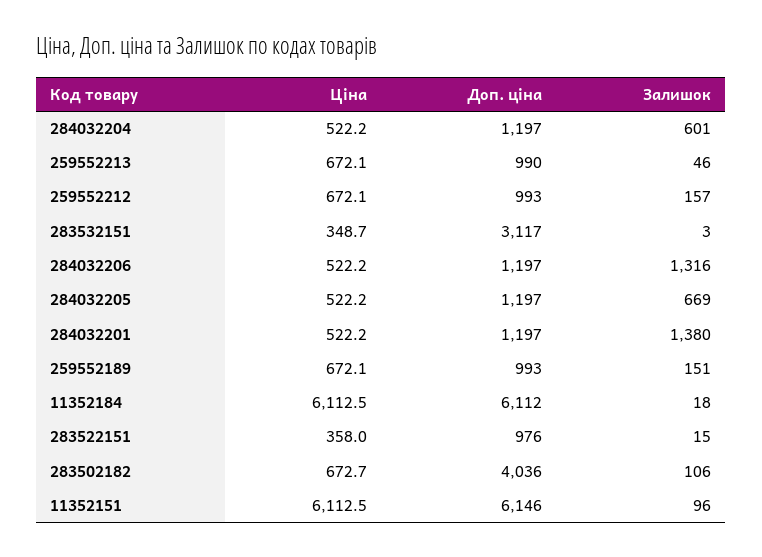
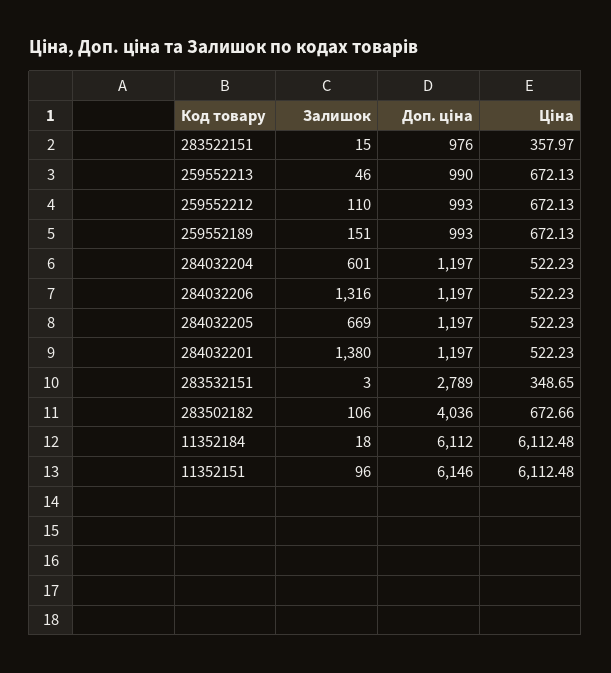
  {
    "Ціна": {
      "284032204": 522.23,
      "259552213": 672.13,
      "259552212": 672.13,
      "283532151": 348.65,
      "284032206": 522.23,
      "284032205": 522.23,
      "284032201": 522.23,
      "259552189": 672.13,
      "11352184": 6112.48,
      "283522151": 357.97,
      "283502182": 672.66,
      "11352151": 6112.48
    },
    "Доп. ціна": {
      "284032204": 1197,
      "259552213": 990,
      "259552212": 993,
-     "283532151": 3117,
+     "283532151": 2789,
      "284032206": 1197,
      "284032205": 1197,
      "284032201": 1197,
      "259552189": 993,
      "11352184": 6112,
      "283522151": 976,
      "283502182": 4036,
      "11352151": 6146
    },
    "Залишок": {
      "284032204": 601,
      "259552213": 46,
-     "259552212": 157,
+     "259552212": 110,
      "283532151": 3,
      "284032206": 1316,
      "284032205": 669,
      "284032201": 1380,
      "259552189": 151,
      "11352184": 18,
      "283522151": 15,
      "283502182": 106,
      "11352151": 96
    }
  }

